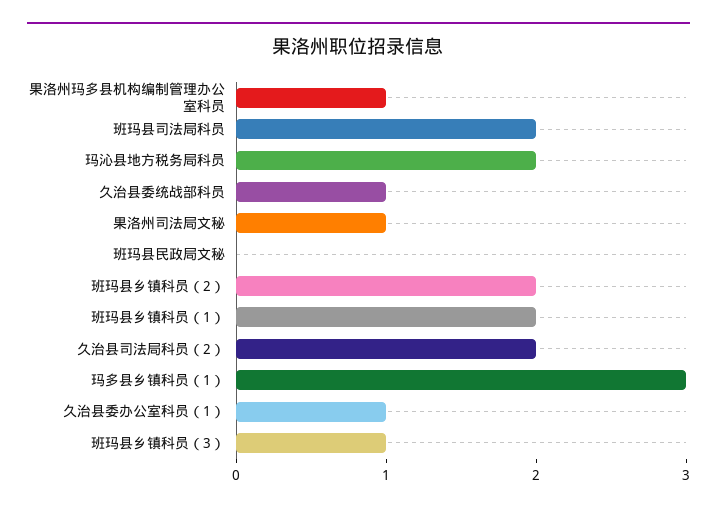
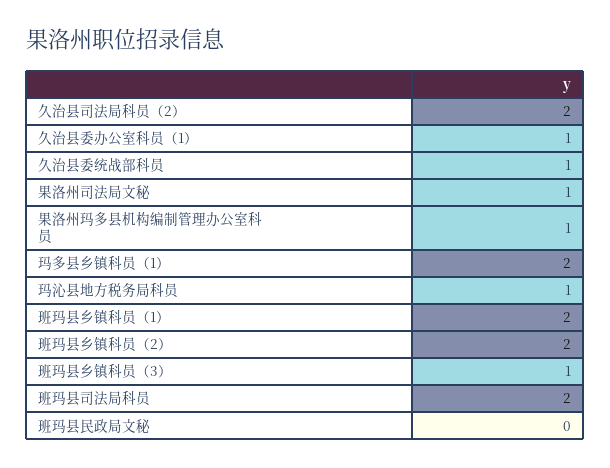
  {
    "果洛州玛多县机构编制管理办公室科员": 1,
    "班玛县司法局科员": 2,
-   "玛沁县地方税务局科员": 2,
+   "玛沁县地方税务局科员": 1,
    "久治县委统战部科员": 1,
    "果洛州司法局文秘": 1,
    "班玛县民政局文秘": 0,
    "班玛县乡镇科员（2）": 2,
    "班玛县乡镇科员（1）": 2,
    "久治县司法局科员（2）": 2,
-   "玛多县乡镇科员（1）": 3,
+   "玛多县乡镇科员（1）": 2,
    "久治县委办公室科员（1）": 1,
    "班玛县乡镇科员（3）": 1
  }

